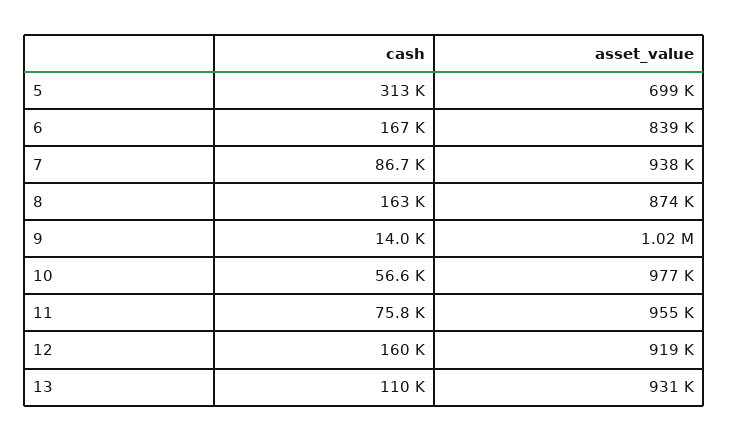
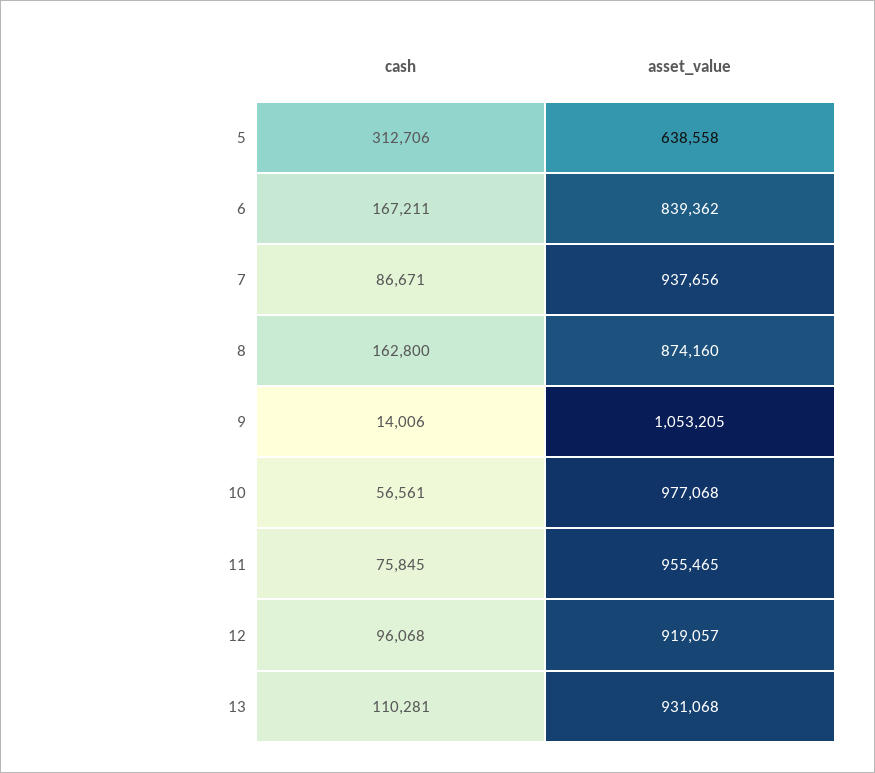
  {
    "cash": {
      "5": 312706,
      "6": 167211,
      "7": 86671,
      "8": 162800,
      "9": 14006,
      "10": 56561,
      "11": 75845,
-     "12": 160000,
+     "12": 96068,
      "13": 110281
    },
    "asset_value": {
-     "5": 699000,
+     "5": 638558,
      "6": 839362,
      "7": 937656,
      "8": 874160,
-     "9": 1020000,
+     "9": 1053205,
      "10": 977068,
      "11": 955465,
      "12": 919057,
      "13": 931068
    }
  }

